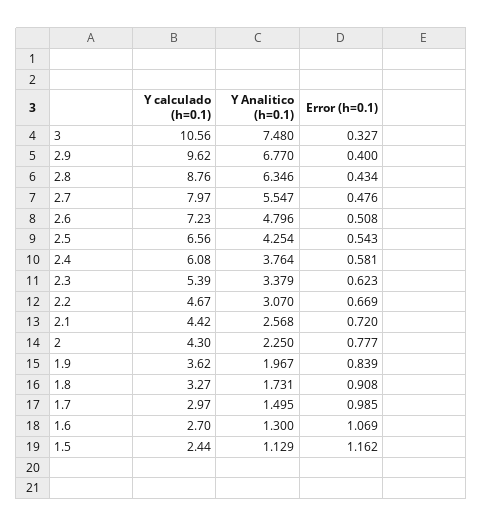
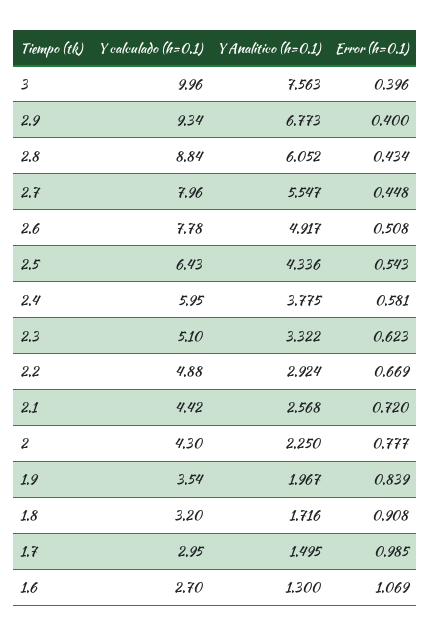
  {
    "Y calculado (h=0.1)": {
-     "3": 10.56,
+     "3": 9.96,
-     "2.9": 9.62,
+     "2.9": 9.34,
-     "2.8": 8.76,
+     "2.8": 8.84,
-     "2.7": 7.97,
+     "2.7": 7.96,
-     "2.6": 7.23,
+     "2.6": 7.78,
-     "2.5": 6.56,
+     "2.5": 6.43,
-     "2.4": 6.08,
+     "2.4": 5.95,
-     "2.3": 5.39,
+     "2.3": 5.1,
-     "2.2": 4.67,
+     "2.2": 4.88,
      "2.1": 4.42,
      "2": 4.3,
-     "1.9": 3.62,
+     "1.9": 3.54,
-     "1.8": 3.27,
+     "1.8": 3.2,
-     "1.7": 2.97,
+     "1.7": 2.95,
-     "1.6": 2.7,
+     "1.6": 2.7
-     "1.5": 2.44
    },
    "Y Analitico (h=0.1)": {
-     "3": 7.48,
+     "3": 7.563,
-     "2.9": 6.77,
+     "2.9": 6.773,
-     "2.8": 6.346,
+     "2.8": 6.052,
      "2.7": 5.547,
-     "2.6": 4.796,
+     "2.6": 4.917,
-     "2.5": 4.254,
+     "2.5": 4.336,
-     "2.4": 3.764,
+     "2.4": 3.775,
-     "2.3": 3.379,
+     "2.3": 3.322,
-     "2.2": 3.07,
+     "2.2": 2.924,
      "2.1": 2.568,
      "2": 2.25,
      "1.9": 1.967,
-     "1.8": 1.731,
+     "1.8": 1.716,
      "1.7": 1.495,
-     "1.6": 1.3,
+     "1.6": 1.3
-     "1.5": 1.129
    },
    "Error (h=0.1)": {
-     "3": 0.327,
+     "3": 0.396,
      "2.9": 0.4,
      "2.8": 0.434,
-     "2.7": 0.476,
+     "2.7": 0.448,
      "2.6": 0.508,
      "2.5": 0.543,
      "2.4": 0.581,
      "2.3": 0.623,
      "2.2": 0.669,
      "2.1": 0.72,
      "2": 0.777,
      "1.9": 0.839,
      "1.8": 0.908,
      "1.7": 0.985,
-     "1.6": 1.069,
+     "1.6": 1.069
-     "1.5": 1.162
    }
  }

